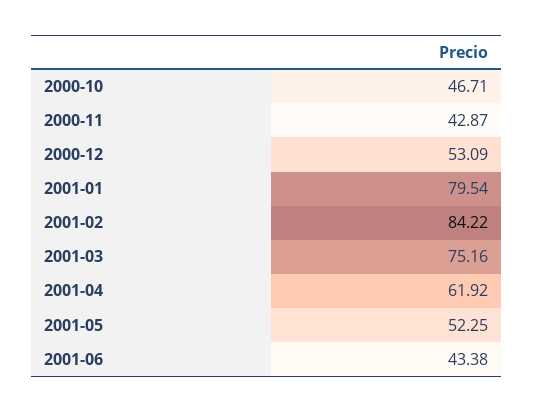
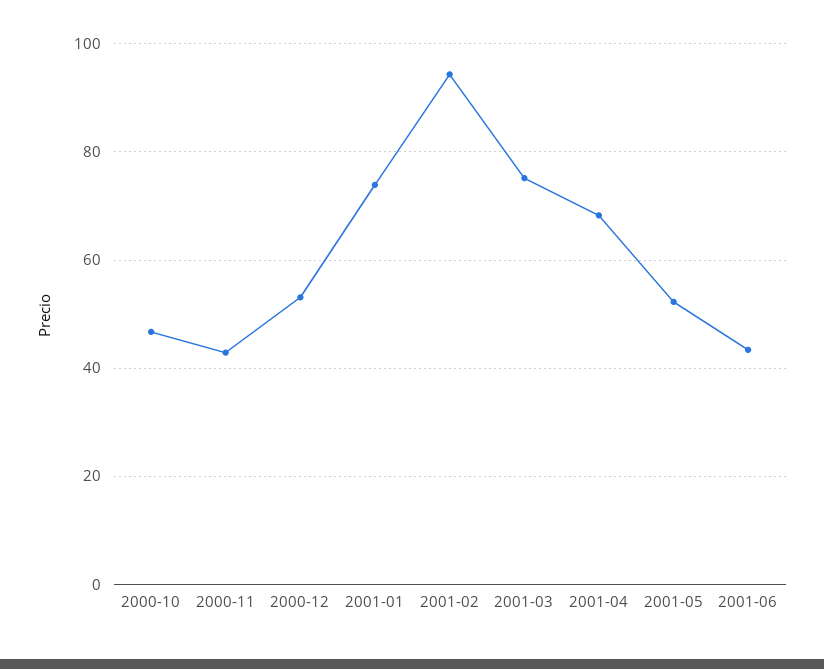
  {
    "2000-10": 46.71,
    "2000-11": 42.87,
    "2000-12": 53.09,
-   "2001-01": 79.54,
+   "2001-01": 74,
-   "2001-02": 84.22,
+   "2001-02": 94,
    "2001-03": 75.16,
-   "2001-04": 61.92,
+   "2001-04": 68,
    "2001-05": 52.25,
    "2001-06": 43.38
  }

